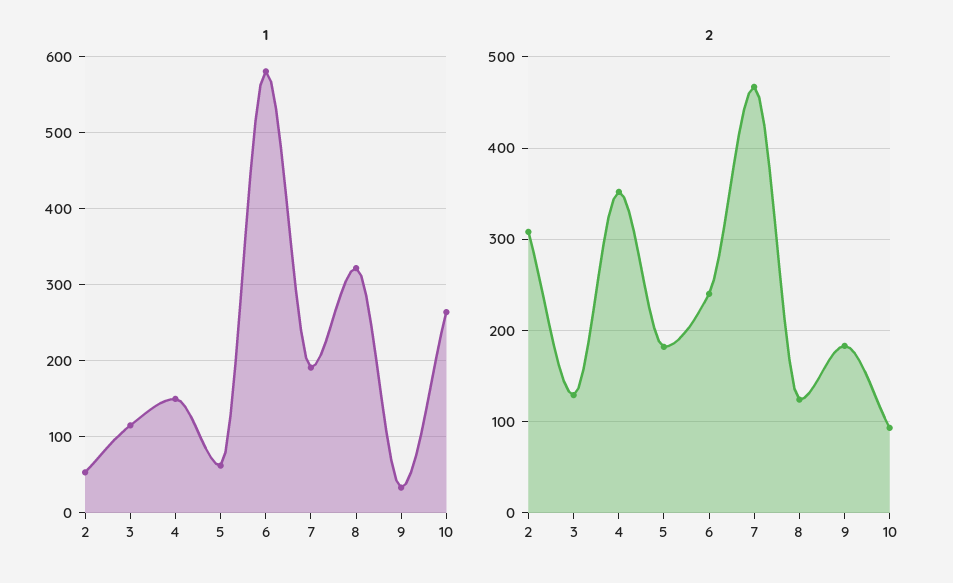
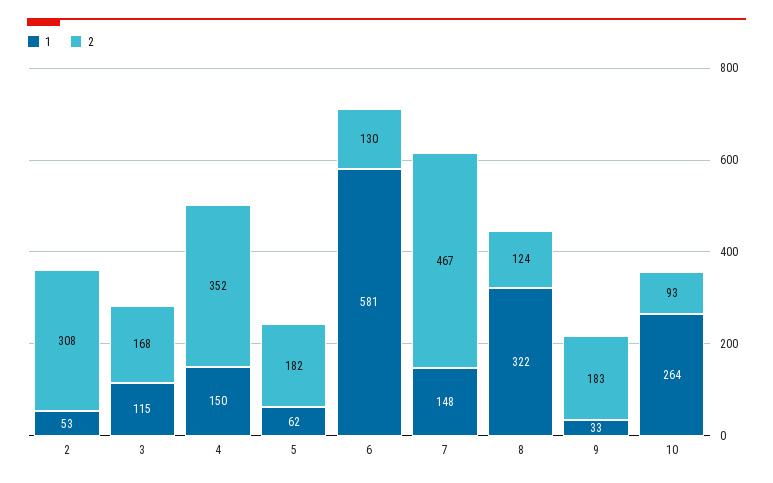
  {
    "1": {
      "2": 53,
      "3": 115,
      "4": 150,
      "5": 62,
      "6": 581,
-     "7": 190,
+     "7": 148,
      "8": 322,
      "9": 33,
      "10": 264
    },
    "2": {
      "2": 308,
-     "3": 130,
+     "3": 168,
      "4": 352,
      "5": 182,
-     "6": 240,
+     "6": 130,
      "7": 467,
      "8": 124,
      "9": 183,
      "10": 93
    }
  }

